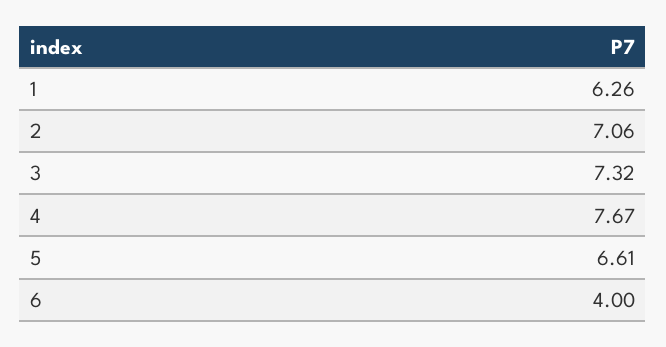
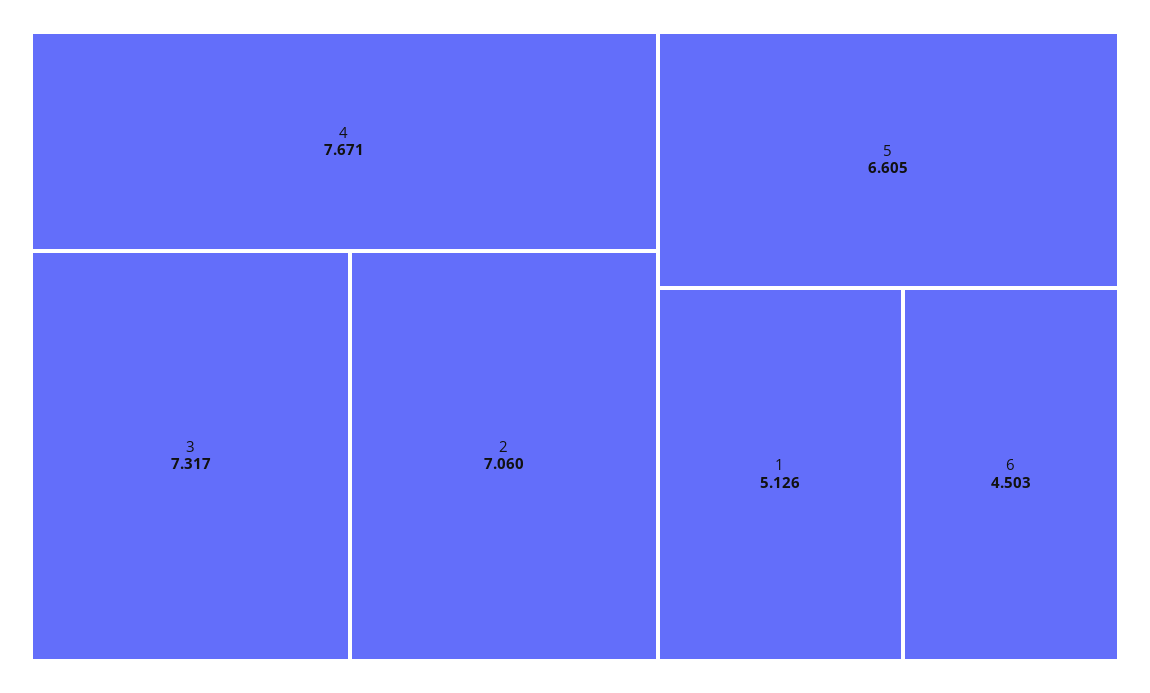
  {
-   "1": 6.26,
+   "1": 5.126,
    "2": 7.06,
    "3": 7.317,
    "4": 7.671,
    "5": 6.605,
-   "6": 4
+   "6": 4.503
  }

